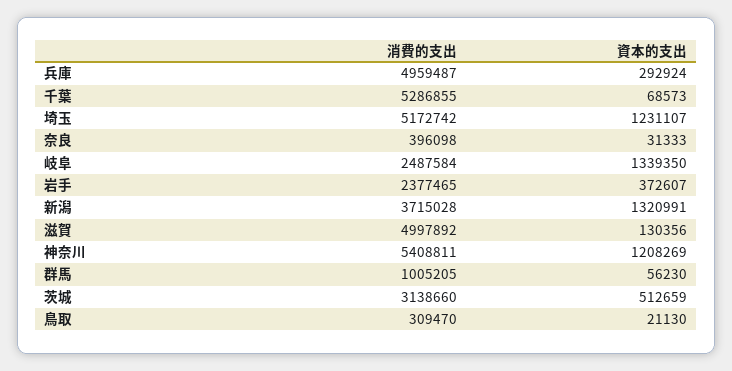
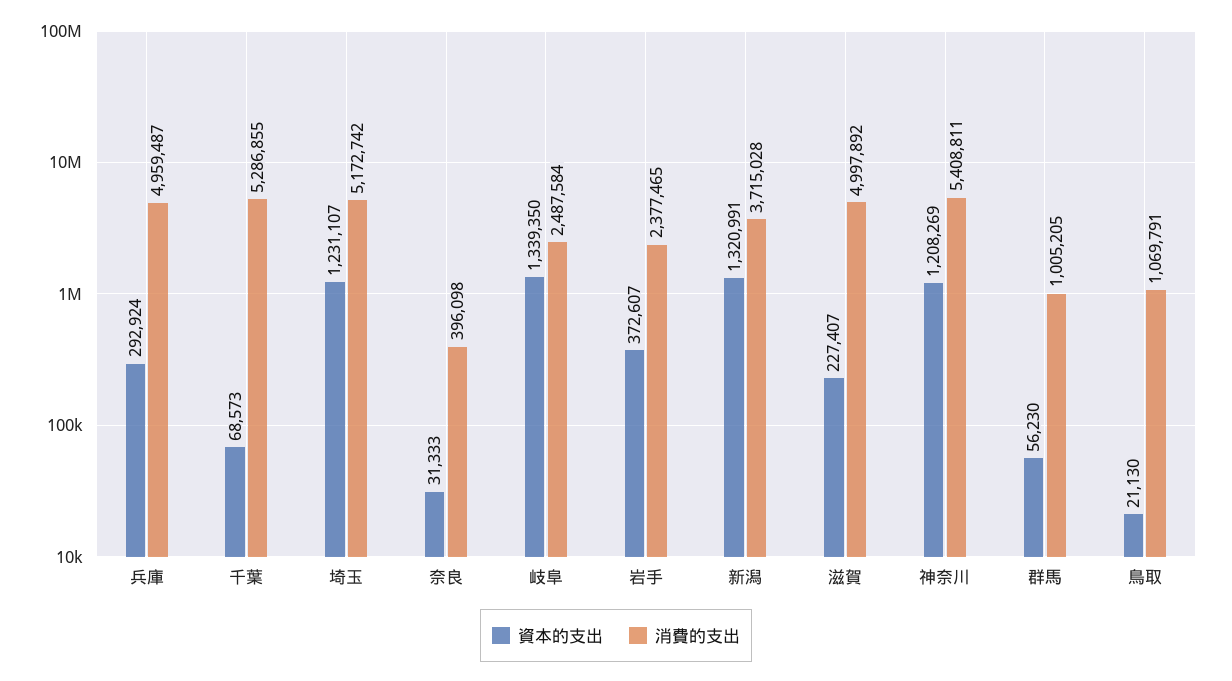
  {
    "消費的支出": {
      "兵庫": 4959487,
      "千葉": 5286855,
      "埼玉": 5172742,
      "奈良": 396098,
      "岐阜": 2487584,
      "岩手": 2377465,
      "新潟": 3715028,
      "滋賀": 4997892,
      "神奈川": 5408811,
      "群馬": 1005205,
-     "茨城": 3138660,
-     "鳥取": 309470
+     "鳥取": 1069791
    },
    "資本的支出": {
      "兵庫": 292924,
      "千葉": 68573,
      "埼玉": 1231107,
      "奈良": 31333,
      "岐阜": 1339350,
      "岩手": 372607,
      "新潟": 1320991,
-     "滋賀": 130356,
+     "滋賀": 227407,
      "神奈川": 1208269,
      "群馬": 56230,
-     "茨城": 512659,
      "鳥取": 21130
    }
  }

